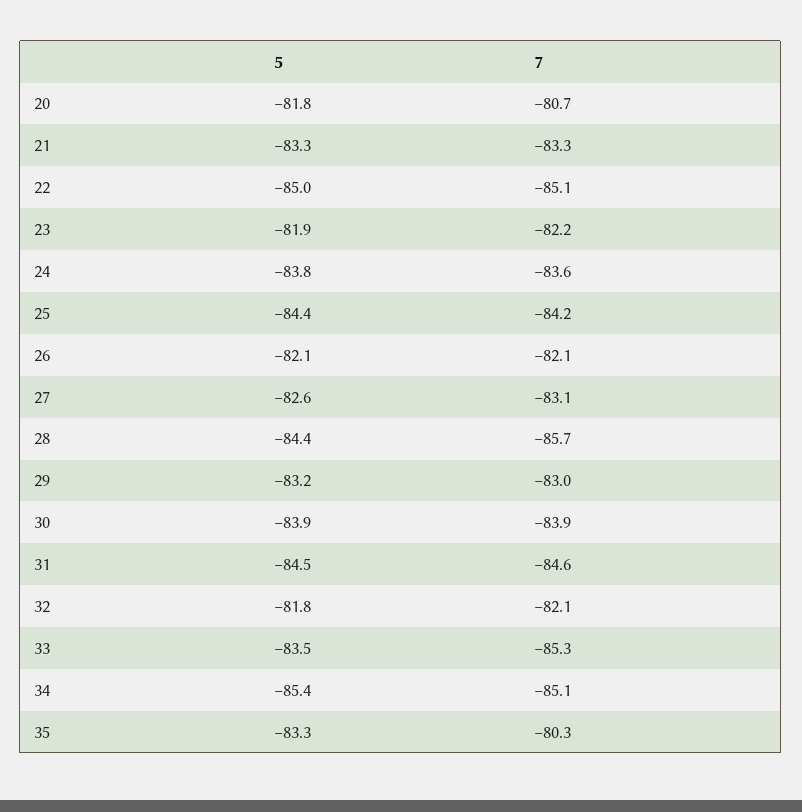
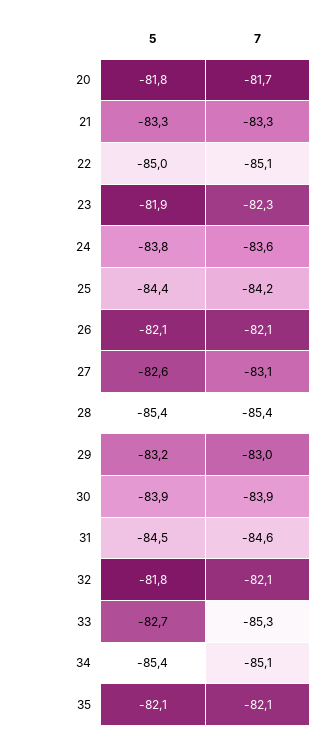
  {
    "5": {
      "20": -81.8,
      "21": -83.3,
      "22": -85,
      "23": -81.9,
      "24": -83.8,
      "25": -84.4,
      "26": -82.1,
      "27": -82.6,
-     "28": -84.4,
+     "28": -85.4,
      "29": -83.2,
      "30": -83.9,
      "31": -84.5,
      "32": -81.8,
-     "33": -83.5,
+     "33": -82.7,
      "34": -85.4,
-     "35": -83.3
+     "35": -82.1
    },
    "7": {
-     "20": -80.7,
+     "20": -81.7,
      "21": -83.3,
      "22": -85.1,
-     "23": -82.2,
+     "23": -82.3,
      "24": -83.6,
      "25": -84.2,
      "26": -82.1,
      "27": -83.1,
-     "28": -85.7,
+     "28": -85.4,
      "29": -83,
      "30": -83.9,
      "31": -84.6,
      "32": -82.1,
      "33": -85.3,
      "34": -85.1,
-     "35": -80.3
+     "35": -82.1
    }
  }

